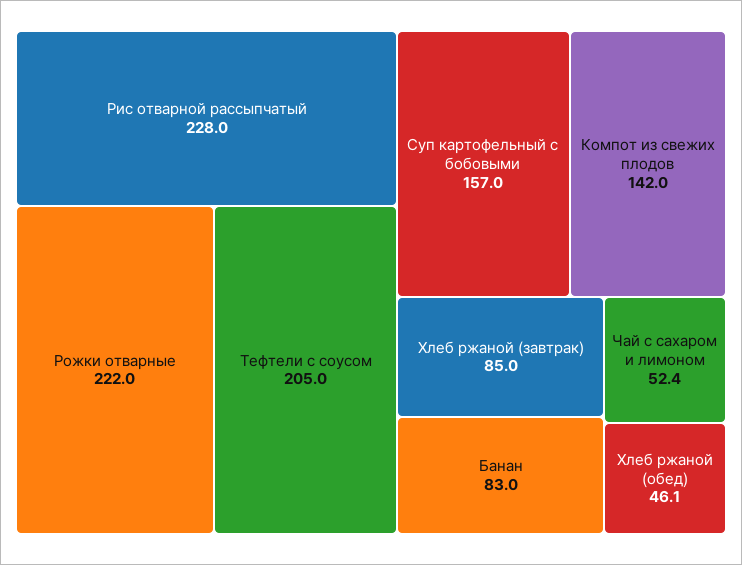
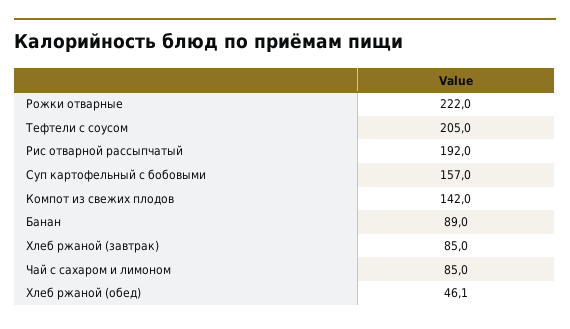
  {
-   "Рис отварной рассыпчатый": 228,
+   "Рис отварной рассыпчатый": 192,
    "Рожки отварные": 222,
    "Тефтели с соусом": 205,
    "Суп картофельный с бобовыми": 157,
    "Компот из свежих плодов": 142,
    "Хлеб ржаной (завтрак)": 85,
-   "Банан": 83,
+   "Банан": 89,
-   "Чай с сахаром и лимоном": 52.4,
+   "Чай с сахаром и лимоном": 85,
    "Хлеб ржаной (обед)": 46.1
  }

